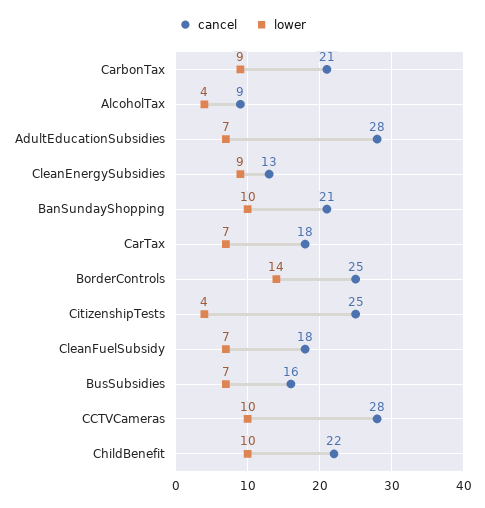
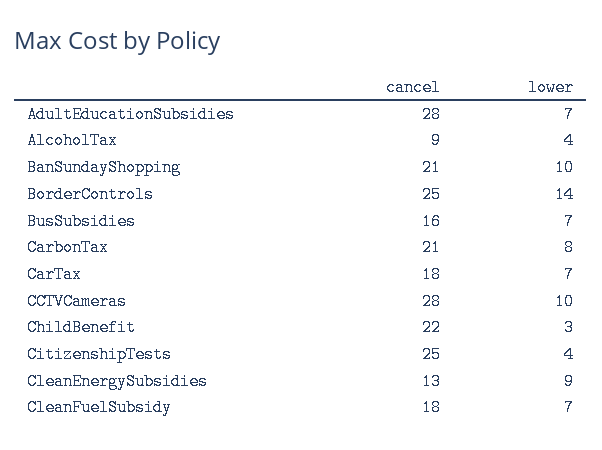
  {
    "cancel": {
      "CarbonTax": 21,
      "AlcoholTax": 9,
      "AdultEducationSubsidies": 28,
      "CleanEnergySubsidies": 13,
      "BanSundayShopping": 21,
      "CarTax": 18,
      "BorderControls": 25,
      "CitizenshipTests": 25,
      "CleanFuelSubsidy": 18,
      "BusSubsidies": 16,
      "CCTVCameras": 28,
      "ChildBenefit": 22
    },
    "lower": {
-     "CarbonTax": 9,
+     "CarbonTax": 8,
      "AlcoholTax": 4,
      "AdultEducationSubsidies": 7,
      "CleanEnergySubsidies": 9,
      "BanSundayShopping": 10,
      "CarTax": 7,
      "BorderControls": 14,
      "CitizenshipTests": 4,
      "CleanFuelSubsidy": 7,
      "BusSubsidies": 7,
      "CCTVCameras": 10,
-     "ChildBenefit": 10
+     "ChildBenefit": 3
    }
  }

